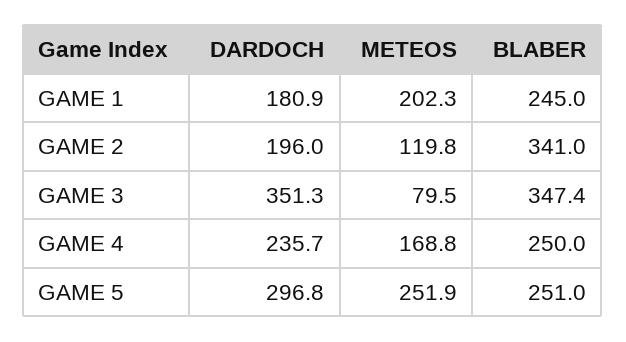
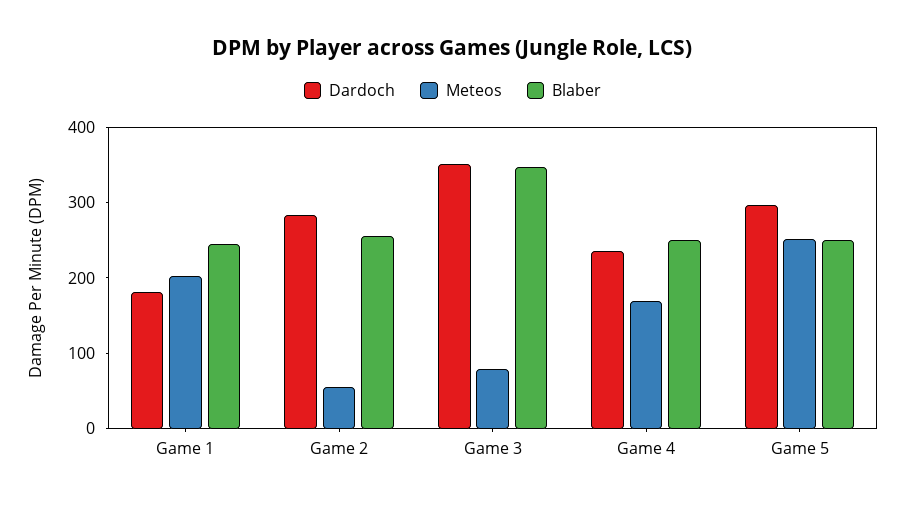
  {
    "DARDOCH": {
      "GAME 1": 180.9,
-     "GAME 2": 196,
+     "GAME 2": 280,
      "GAME 3": 351.3,
      "GAME 4": 235.7,
      "GAME 5": 296.8
    },
    "METEOS": {
      "GAME 1": 202.3,
-     "GAME 2": 119.8,
+     "GAME 2": 60,
      "GAME 3": 79.5,
      "GAME 4": 168.8,
      "GAME 5": 251.9
    },
    "BLABER": {
      "GAME 1": 245,
-     "GAME 2": 341,
+     "GAME 2": 260,
      "GAME 3": 347.4,
      "GAME 4": 250,
      "GAME 5": 251
    }
  }

